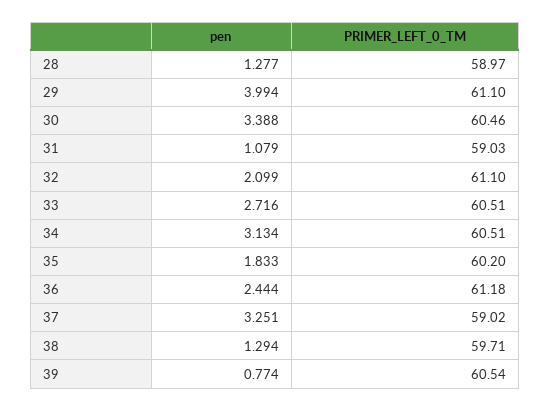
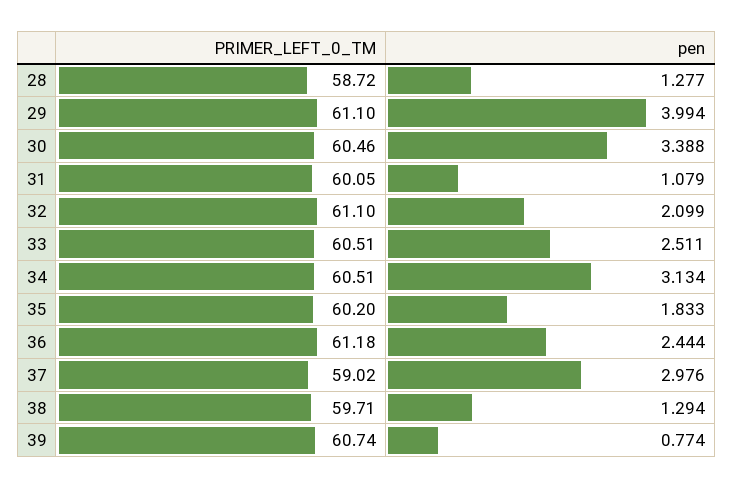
  {
    "pen": {
      "28": 1.277,
      "29": 3.994,
      "30": 3.388,
      "31": 1.079,
      "32": 2.099,
-     "33": 2.716,
+     "33": 2.511,
      "34": 3.134,
      "35": 1.833,
      "36": 2.444,
-     "37": 3.251,
+     "37": 2.976,
      "38": 1.294,
      "39": 0.774
    },
    "PRIMER_LEFT_0_TM": {
-     "28": 58.97,
+     "28": 58.72,
      "29": 61.1,
      "30": 60.46,
-     "31": 59.03,
+     "31": 60.05,
      "32": 61.1,
      "33": 60.51,
      "34": 60.51,
      "35": 60.2,
      "36": 61.18,
      "37": 59.02,
      "38": 59.71,
-     "39": 60.54
+     "39": 60.74
    }
  }

